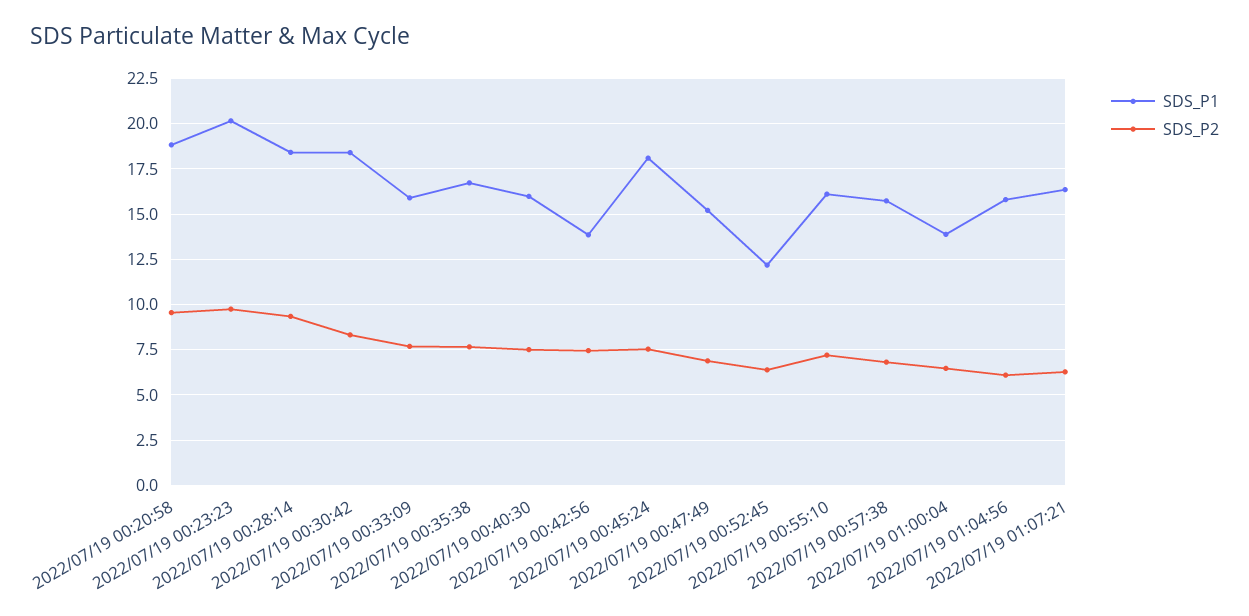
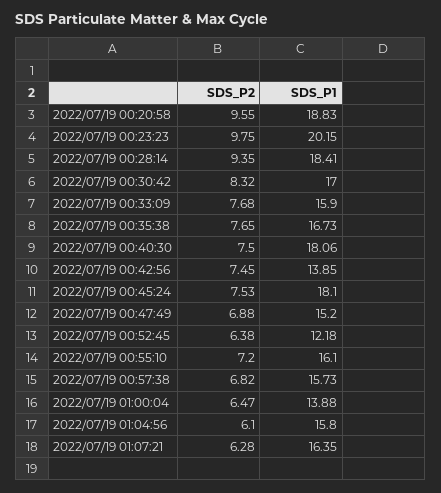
  {
    "SDS_P1": {
      "2022/07/19 00:20:58": 18.83,
      "2022/07/19 00:23:23": 20.15,
      "2022/07/19 00:28:14": 18.41,
-     "2022/07/19 00:30:42": 18.5,
+     "2022/07/19 00:30:42": 17,
      "2022/07/19 00:33:09": 15.9,
      "2022/07/19 00:35:38": 16.73,
-     "2022/07/19 00:40:30": 16,
+     "2022/07/19 00:40:30": 18.06,
      "2022/07/19 00:42:56": 13.85,
      "2022/07/19 00:45:24": 18.1,
      "2022/07/19 00:47:49": 15.2,
      "2022/07/19 00:52:45": 12.18,
      "2022/07/19 00:55:10": 16.1,
      "2022/07/19 00:57:38": 15.73,
      "2022/07/19 01:00:04": 13.88,
      "2022/07/19 01:04:56": 15.8,
      "2022/07/19 01:07:21": 16.35
    },
    "SDS_P2": {
      "2022/07/19 00:20:58": 9.55,
      "2022/07/19 00:23:23": 9.75,
      "2022/07/19 00:28:14": 9.35,
      "2022/07/19 00:30:42": 8.32,
      "2022/07/19 00:33:09": 7.68,
      "2022/07/19 00:35:38": 7.65,
      "2022/07/19 00:40:30": 7.5,
      "2022/07/19 00:42:56": 7.45,
      "2022/07/19 00:45:24": 7.53,
      "2022/07/19 00:47:49": 6.88,
      "2022/07/19 00:52:45": 6.38,
      "2022/07/19 00:55:10": 7.2,
      "2022/07/19 00:57:38": 6.82,
      "2022/07/19 01:00:04": 6.47,
      "2022/07/19 01:04:56": 6.1,
      "2022/07/19 01:07:21": 6.28
    }
  }

